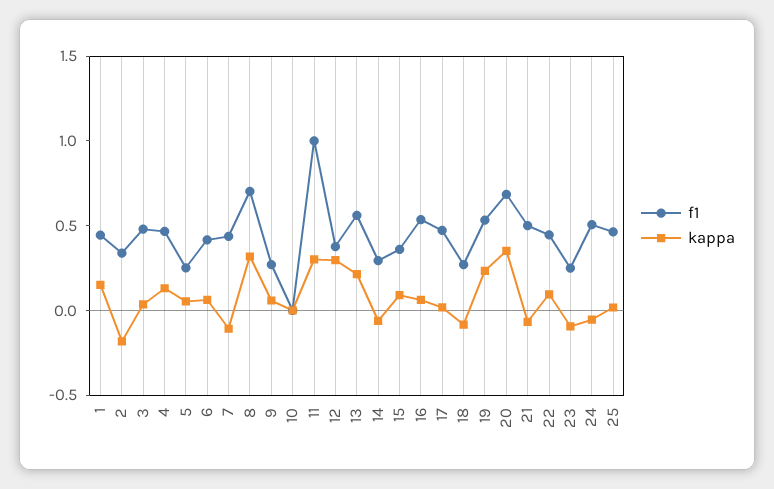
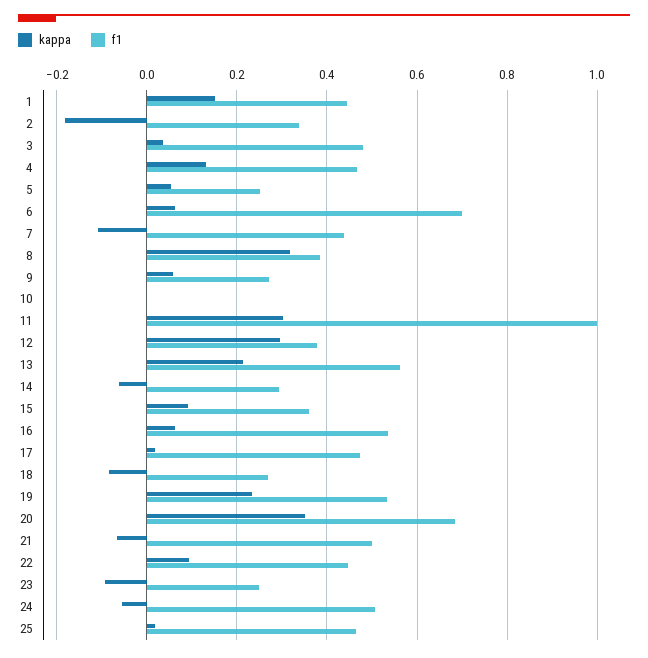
  {
    "f1": {
      "1": 0.44,
      "2": 0.34,
      "3": 0.48,
      "4": 0.46,
      "5": 0.26,
-     "6": 0.4,
+     "6": 0.7,
      "7": 0.44,
-     "8": 0.7,
+     "8": 0.38,
      "9": 0.28,
      "10": 0,
      "11": 1,
      "12": 0.38,
      "13": 0.56,
      "14": 0.3,
      "15": 0.36,
      "16": 0.54,
      "17": 0.48,
      "18": 0.28,
      "19": 0.54,
      "20": 0.68,
      "21": 0.5,
      "22": 0.44,
      "23": 0.24,
      "24": 0.5,
      "25": 0.46
    },
    "kappa": {
      "1": 0.16,
      "2": -0.18,
      "3": 0.04,
      "4": 0.14,
      "5": 0.06,
      "6": 0.06,
      "7": -0.1,
      "8": 0.32,
      "9": 0.06,
      "10": 0,
      "11": 0.3,
      "12": 0.3,
      "13": 0.22,
      "14": -0.06,
      "15": 0.1,
      "16": 0.06,
      "17": 0.02,
      "18": -0.08,
      "19": 0.24,
      "20": 0.36,
      "21": -0.06,
      "22": 0.1,
      "23": -0.1,
      "24": -0.06,
      "25": 0.02
    }
  }

